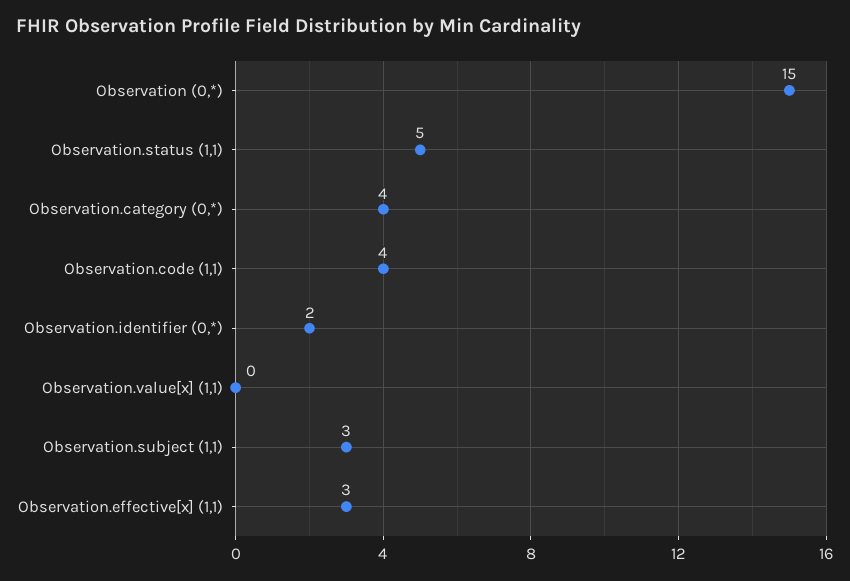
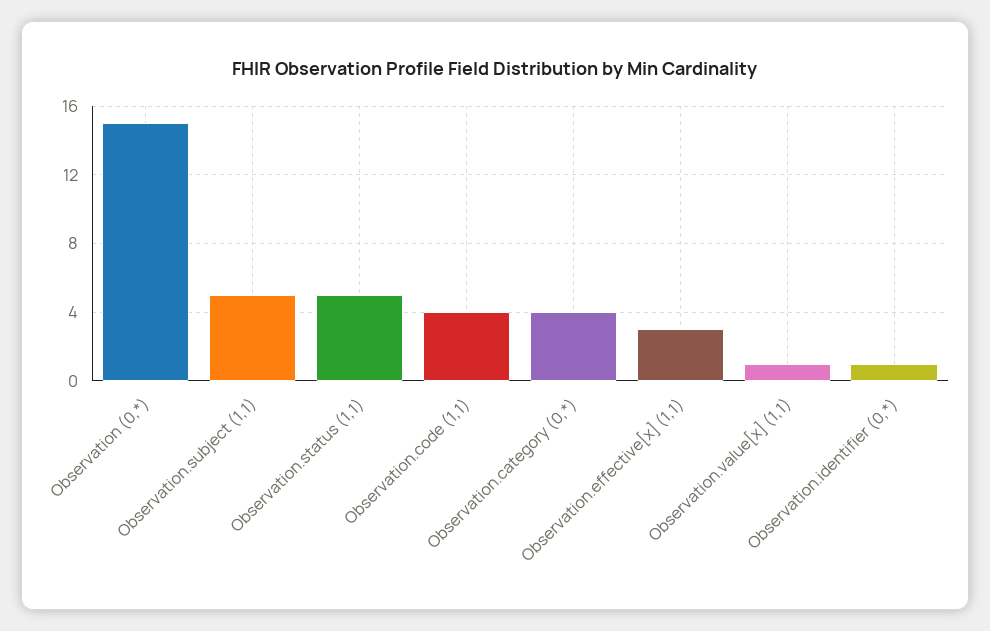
  {
    "Observation (0,*)": 15,
    "Observation.status (1,1)": 5,
    "Observation.category (0,*)": 4,
    "Observation.code (1,1)": 4,
-   "Observation.identifier (0,*)": 2,
+   "Observation.identifier (0,*)": 1,
-   "Observation.value[x] (1,1)": 0,
+   "Observation.value[x] (1,1)": 1,
-   "Observation.subject (1,1)": 3,
+   "Observation.subject (1,1)": 5,
    "Observation.effective[x] (1,1)": 3
  }

